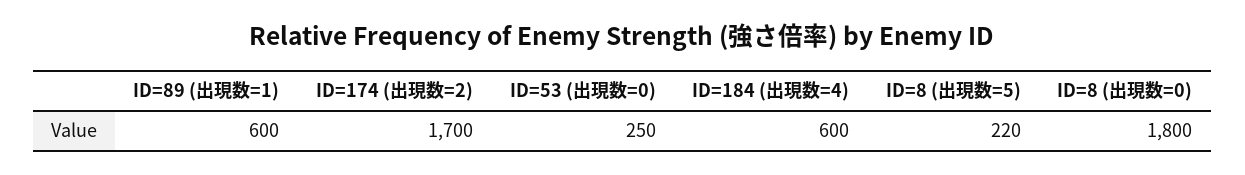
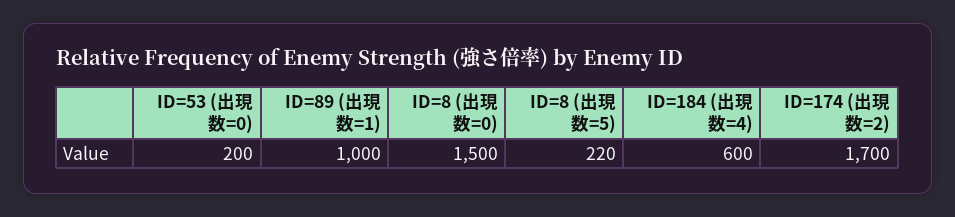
  {
-   "ID=89 (出現数=1)": 600,
+   "ID=89 (出現数=1)": 1000,
    "ID=174 (出現数=2)": 1700,
-   "ID=53 (出現数=0)": 250,
+   "ID=53 (出現数=0)": 200,
    "ID=184 (出現数=4)": 600,
    "ID=8 (出現数=5)": 220,
-   "ID=8 (出現数=0)": 1800
+   "ID=8 (出現数=0)": 1500
  }

